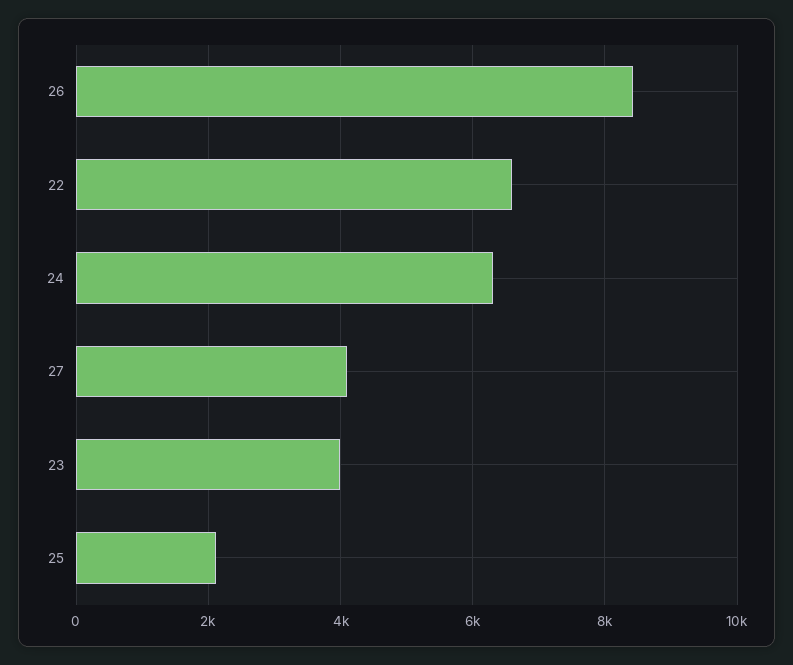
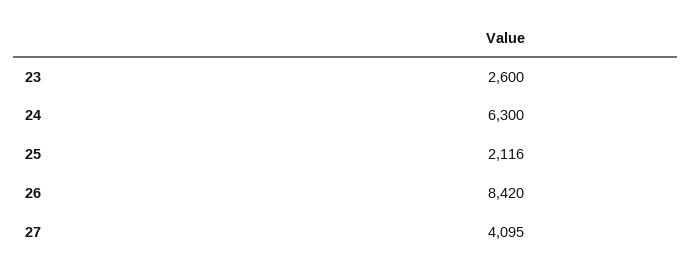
  {
    "26": 8420,
-   "22": 6600,
    "24": 6300,
    "27": 4095,
-   "23": 4000,
+   "23": 2600,
    "25": 2116
  }

